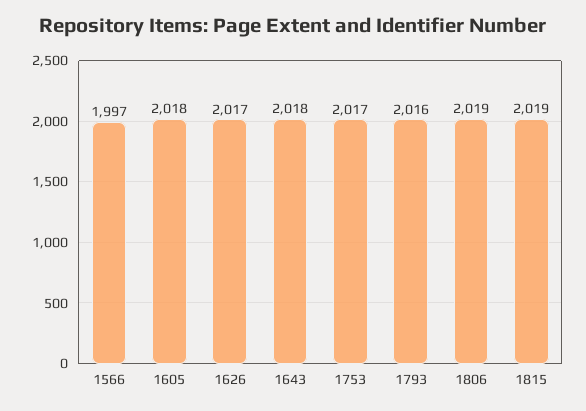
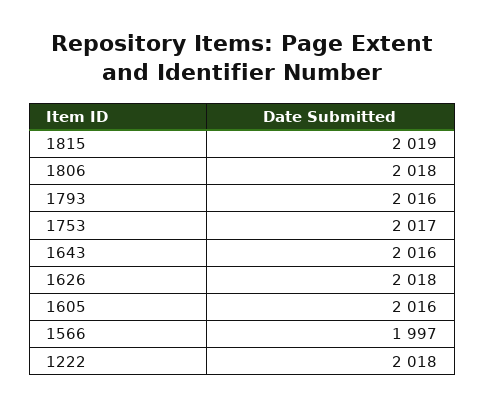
  {
    "1566": 1997,
-   "1605": 2018,
+   "1605": 2016,
-   "1626": 2017,
+   "1626": 2018,
-   "1643": 2018,
+   "1643": 2016,
    "1753": 2017,
    "1793": 2016,
-   "1806": 2019,
+   "1806": 2018,
-   "1815": 2019
+   "1815": 2019,
+   "1222": 2018
  }

